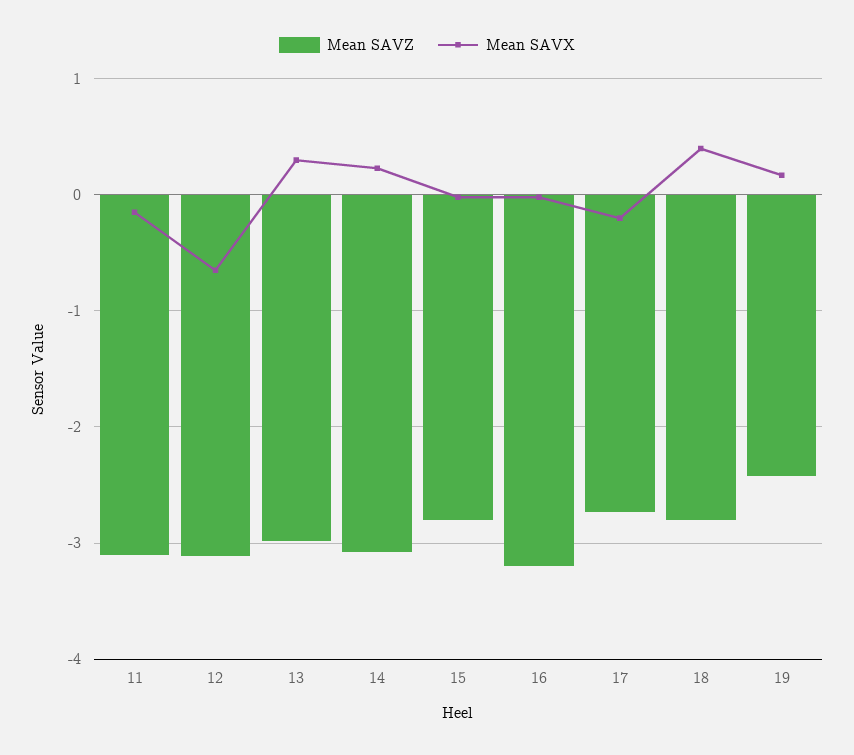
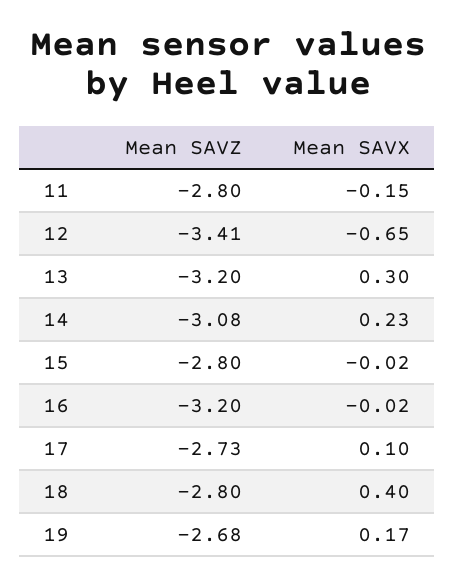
  {
    "Mean SAVZ": {
-     "11": -3.1,
+     "11": -2.8,
-     "12": -3.1,
+     "12": -3.41,
-     "13": -3,
+     "13": -3.2,
      "14": -3.08,
      "15": -2.8,
      "16": -3.2,
      "17": -2.73,
      "18": -2.8,
-     "19": -2.4
+     "19": -2.68
    },
    "Mean SAVX": {
      "11": -0.15,
      "12": -0.65,
      "13": 0.3,
      "14": 0.23,
      "15": -0.02,
      "16": -0.02,
-     "17": -0.2,
+     "17": 0.1,
      "18": 0.4,
      "19": 0.17
    }
  }

